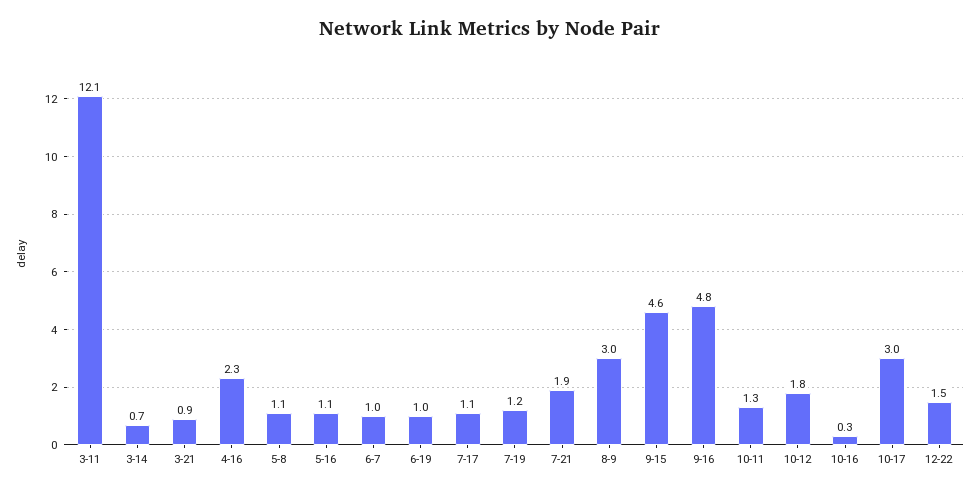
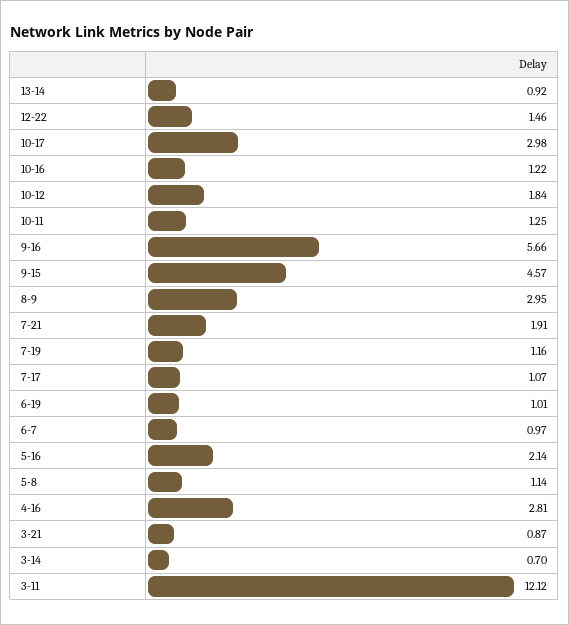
  {
    "3-11": 12.12,
    "3-14": 0.7,
    "3-21": 0.87,
-   "4-16": 2.3,
+   "4-16": 2.81,
    "5-8": 1.14,
-   "5-16": 1.1,
+   "5-16": 2.14,
    "6-7": 0.97,
    "6-19": 1.01,
    "7-17": 1.07,
    "7-19": 1.16,
    "7-21": 1.91,
    "8-9": 2.95,
    "9-15": 4.57,
-   "9-16": 4.8,
+   "9-16": 5.66,
    "10-11": 1.25,
    "10-12": 1.84,
-   "10-16": 0.3,
+   "10-16": 1.22,
    "10-17": 2.98,
-   "12-22": 1.46
+   "12-22": 1.46,
+   "13-14": 0.92
  }

